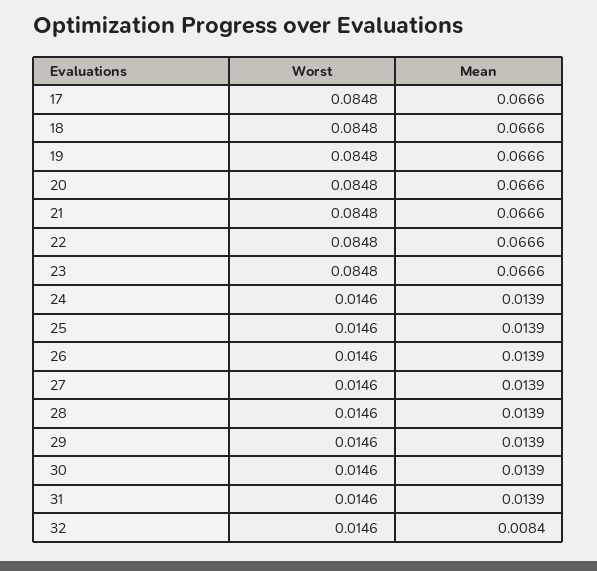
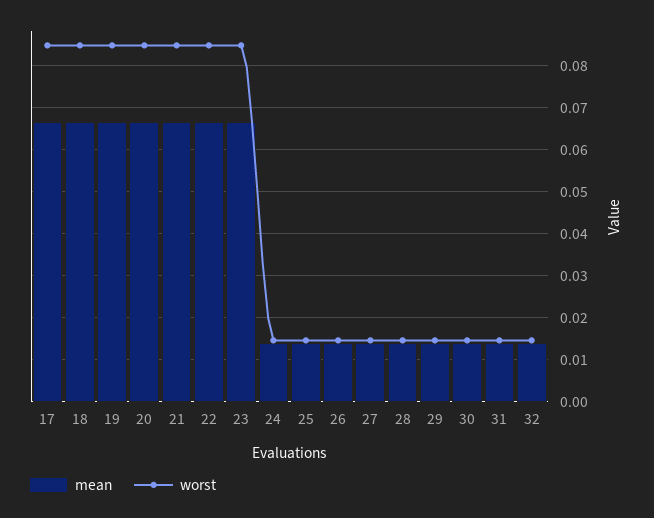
  {
    "Worst": {
      "17": 0.0848,
      "18": 0.0848,
      "19": 0.0848,
      "20": 0.0848,
      "21": 0.0848,
      "22": 0.0848,
      "23": 0.0848,
      "24": 0.0146,
      "25": 0.0146,
      "26": 0.0146,
      "27": 0.0146,
      "28": 0.0146,
      "29": 0.0146,
      "30": 0.0146,
      "31": 0.0146,
      "32": 0.0146
    },
    "Mean": {
      "17": 0.0666,
      "18": 0.0666,
      "19": 0.0666,
      "20": 0.0666,
      "21": 0.0666,
      "22": 0.0666,
      "23": 0.0666,
      "24": 0.0139,
      "25": 0.0139,
      "26": 0.0139,
      "27": 0.0139,
      "28": 0.0139,
      "29": 0.0139,
      "30": 0.0139,
      "31": 0.0139,
-     "32": 0.0084
+     "32": 0.014
    }
  }

